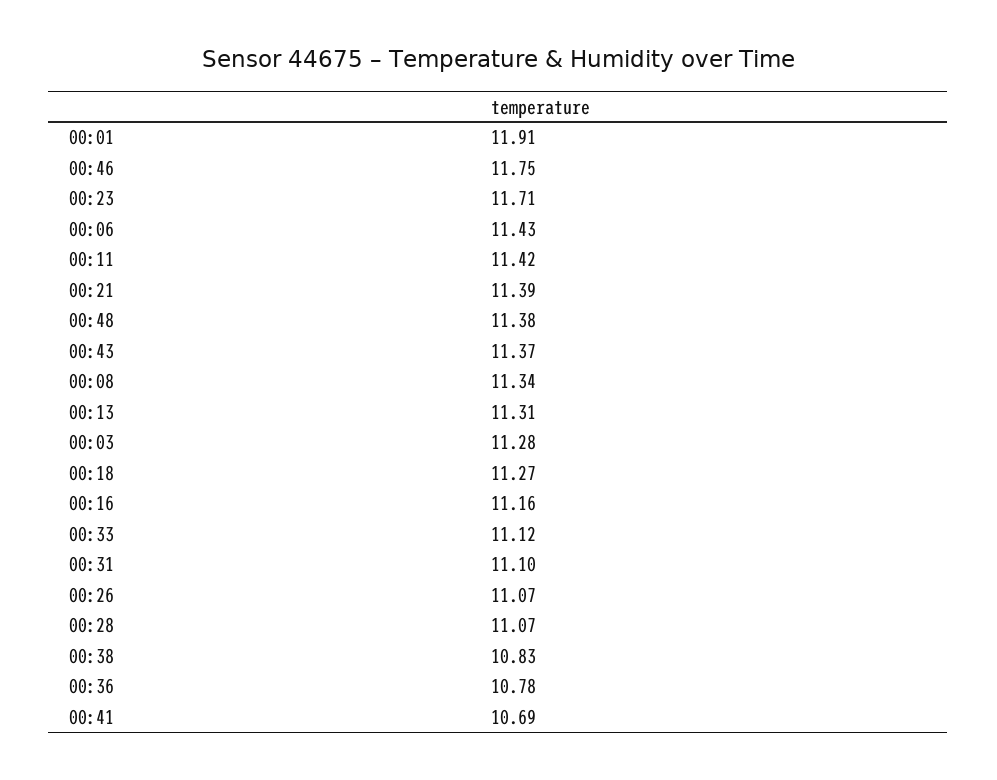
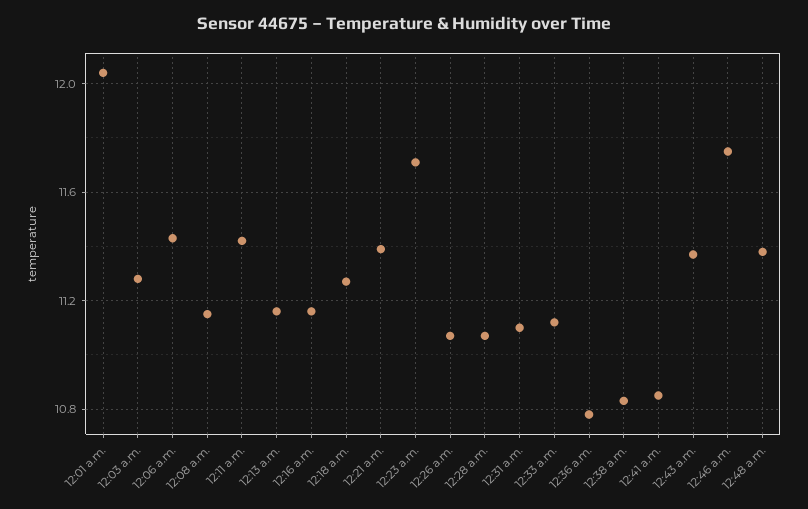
  {
-   "00:01": 11.91,
+   "00:01": 12.05,
    "00:46": 11.75,
    "00:23": 11.71,
    "00:06": 11.43,
    "00:11": 11.42,
    "00:21": 11.39,
    "00:48": 11.38,
    "00:43": 11.37,
-   "00:08": 11.34,
+   "00:08": 11.15,
-   "00:13": 11.31,
+   "00:13": 11.15,
    "00:03": 11.28,
    "00:18": 11.27,
    "00:16": 11.16,
    "00:33": 11.12,
    "00:31": 11.1,
    "00:26": 11.07,
    "00:28": 11.07,
    "00:38": 10.83,
    "00:36": 10.78,
-   "00:41": 10.69
+   "00:41": 10.85
  }

